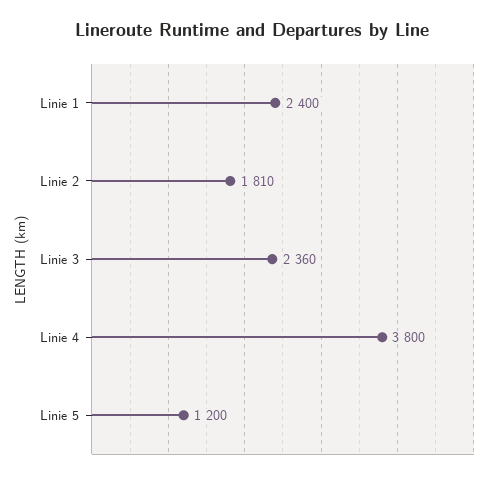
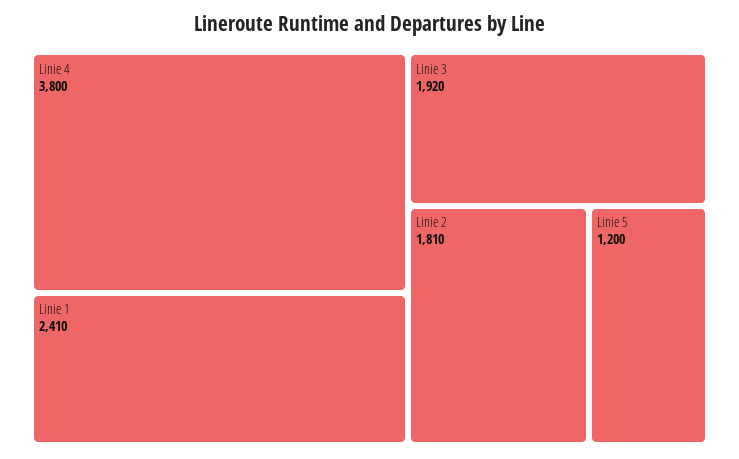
  {
-   "Linie 1": 2400,
+   "Linie 1": 2410,
    "Linie 2": 1810,
-   "Linie 3": 2360,
+   "Linie 3": 1920,
    "Linie 4": 3800,
    "Linie 5": 1200
  }

